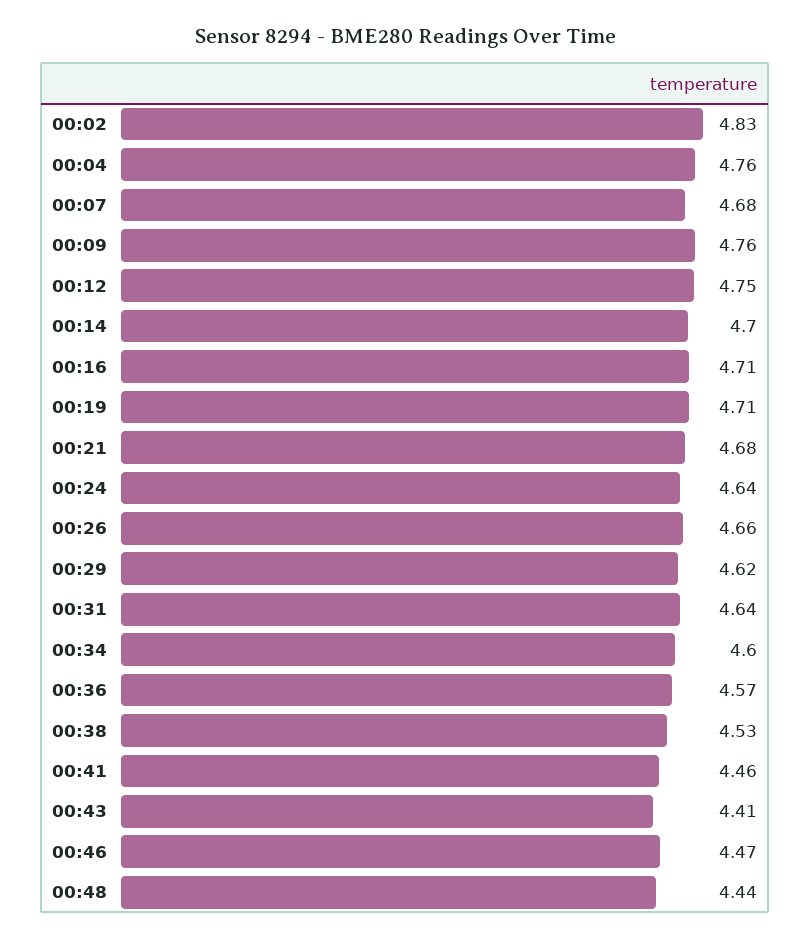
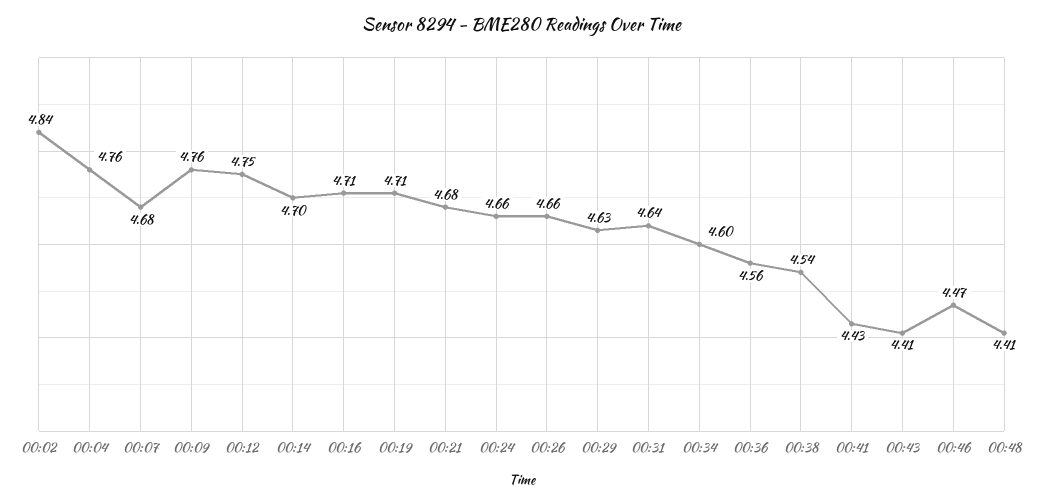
  {
-   "00:02": 4.83,
+   "00:02": 4.84,
    "00:04": 4.76,
    "00:07": 4.68,
    "00:09": 4.76,
    "00:12": 4.75,
    "00:14": 4.7,
    "00:16": 4.71,
    "00:19": 4.71,
    "00:21": 4.68,
-   "00:24": 4.64,
+   "00:24": 4.66,
    "00:26": 4.66,
-   "00:29": 4.62,
+   "00:29": 4.63,
    "00:31": 4.64,
    "00:34": 4.6,
-   "00:36": 4.57,
+   "00:36": 4.56,
-   "00:38": 4.53,
+   "00:38": 4.54,
-   "00:41": 4.46,
+   "00:41": 4.43,
    "00:43": 4.41,
    "00:46": 4.47,
-   "00:48": 4.44
+   "00:48": 4.41
  }

